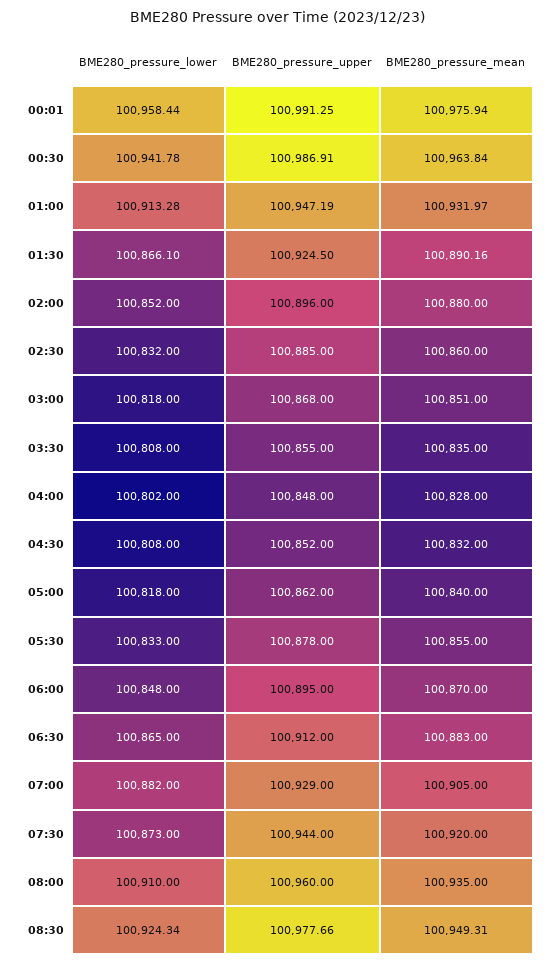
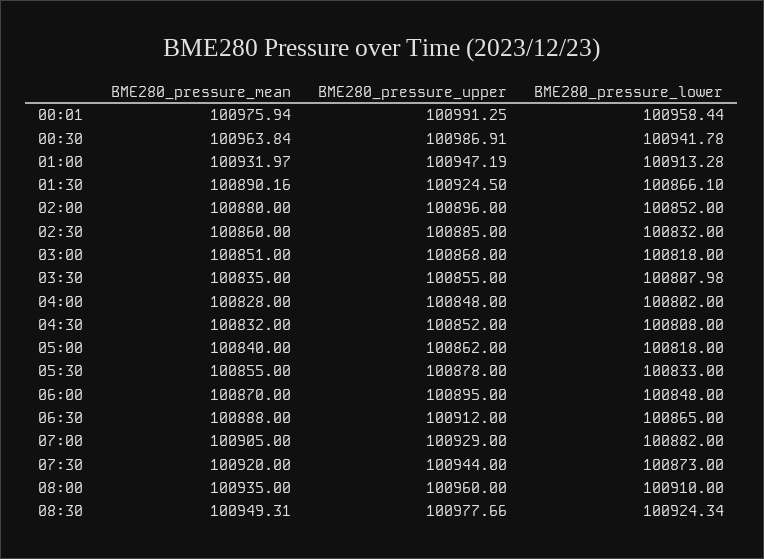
  {
    "BME280_pressure_lower": {
      "00:01": 100958.44,
      "00:30": 100941.78,
      "01:00": 100913.28,
      "01:30": 100866.1,
      "02:00": 100852,
      "02:30": 100832,
      "03:00": 100818,
-     "03:30": 100808,
+     "03:30": 100807.98,
      "04:00": 100802,
      "04:30": 100808,
      "05:00": 100818,
      "05:30": 100833,
      "06:00": 100848,
      "06:30": 100865,
      "07:00": 100882,
      "07:30": 100873,
      "08:00": 100910,
      "08:30": 100924.34
    },
    "BME280_pressure_upper": {
      "00:01": 100991.25,
      "00:30": 100986.91,
      "01:00": 100947.19,
      "01:30": 100924.5,
      "02:00": 100896,
      "02:30": 100885,
      "03:00": 100868,
      "03:30": 100855,
      "04:00": 100848,
      "04:30": 100852,
      "05:00": 100862,
      "05:30": 100878,
      "06:00": 100895,
      "06:30": 100912,
      "07:00": 100929,
      "07:30": 100944,
      "08:00": 100960,
      "08:30": 100977.66
    },
    "BME280_pressure_mean": {
      "00:01": 100975.94,
      "00:30": 100963.84,
      "01:00": 100931.97,
      "01:30": 100890.16,
      "02:00": 100880,
      "02:30": 100860,
      "03:00": 100851,
      "03:30": 100835,
      "04:00": 100828,
      "04:30": 100832,
      "05:00": 100840,
      "05:30": 100855,
      "06:00": 100870,
-     "06:30": 100883,
+     "06:30": 100888,
      "07:00": 100905,
      "07:30": 100920,
      "08:00": 100935,
      "08:30": 100949.31
    }
  }

